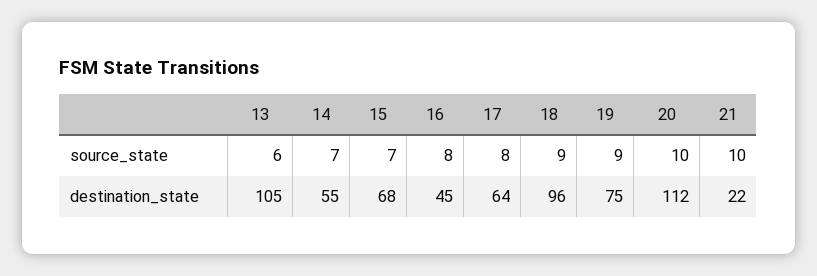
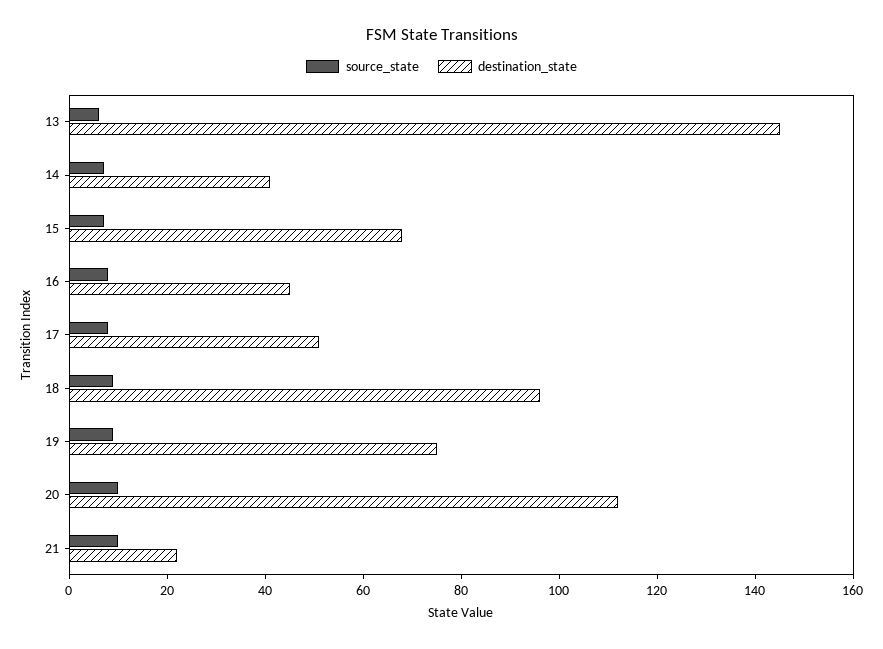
  {
    "source_state": {
      "13": 6,
      "14": 7,
      "15": 7,
      "16": 8,
      "17": 8,
      "18": 9,
      "19": 9,
      "20": 10,
      "21": 10
    },
    "destination_state": {
-     "13": 105,
+     "13": 145,
-     "14": 55,
+     "14": 40,
      "15": 68,
      "16": 45,
-     "17": 64,
+     "17": 50,
      "18": 96,
      "19": 75,
      "20": 112,
      "21": 22
    }
  }

